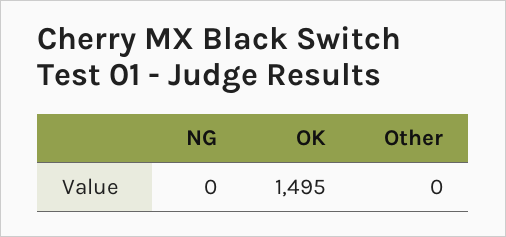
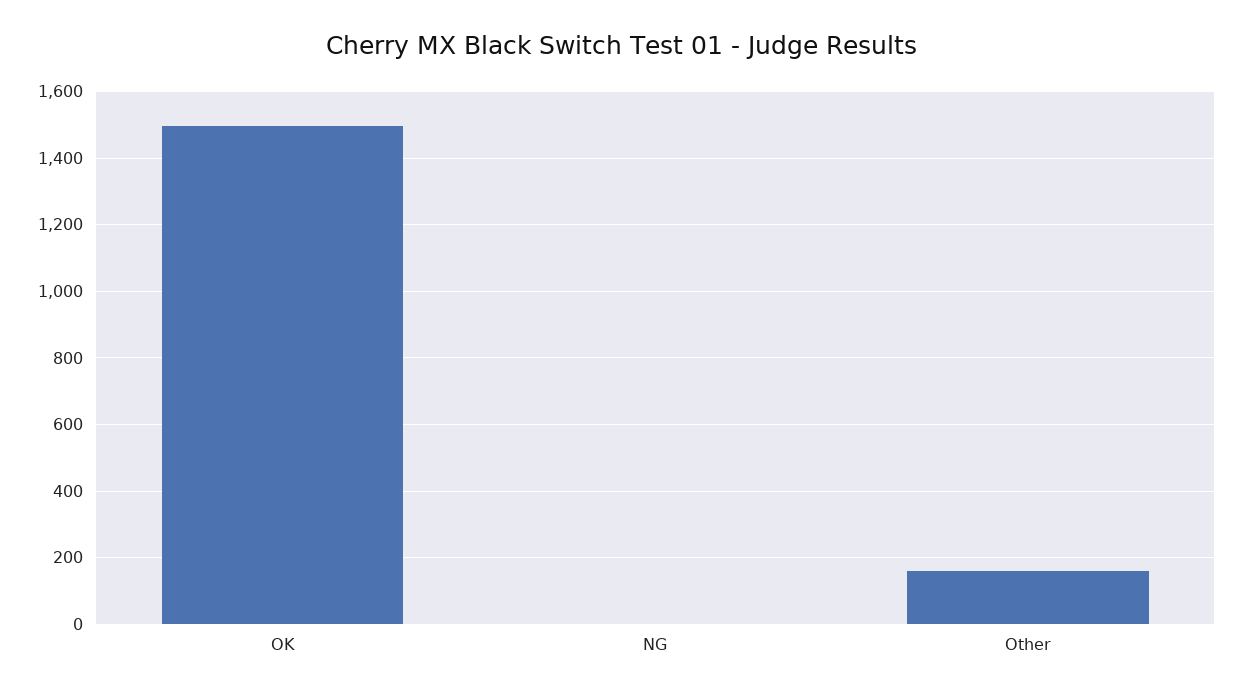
  {
    "NG": 0,
    "OK": 1495,
-   "Other": 0
+   "Other": 160
  }

